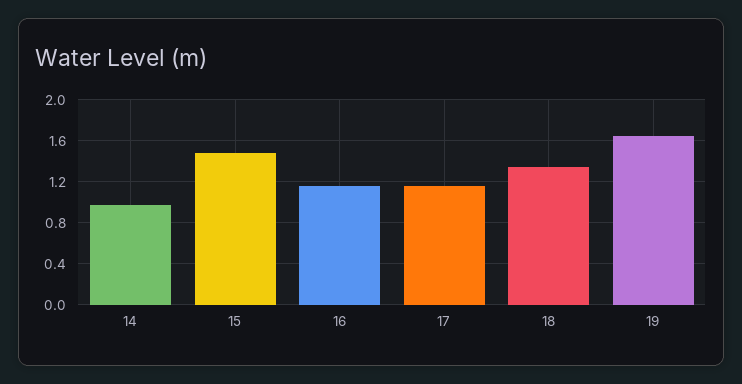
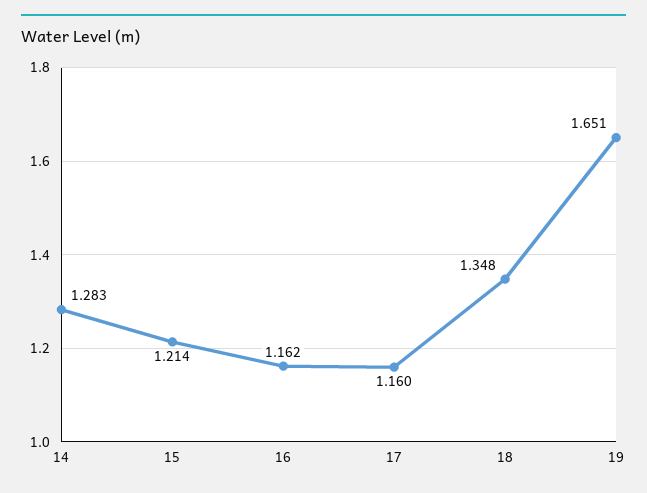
  {
-   "14": 1,
+   "14": 1.283,
-   "15": 1.5,
+   "15": 1.214,
    "16": 1.162,
    "17": 1.16,
    "18": 1.348,
    "19": 1.651
  }

